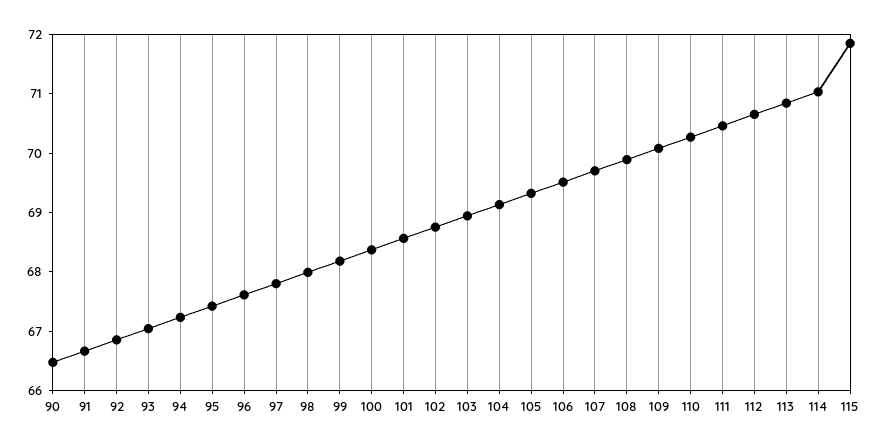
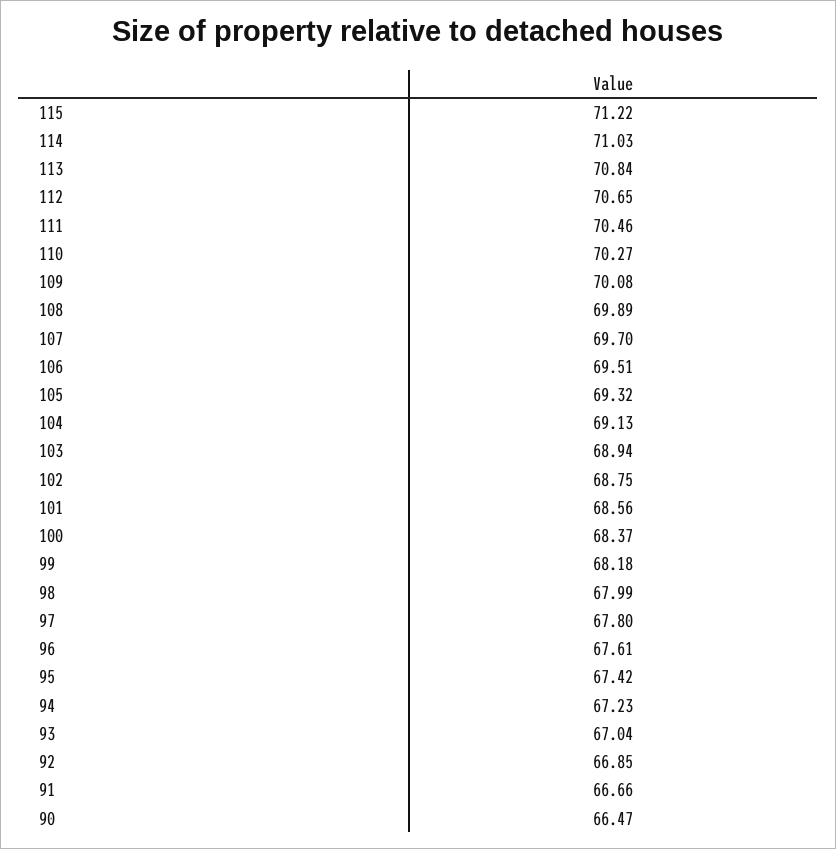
  {
    "90": 66.47,
    "91": 66.66,
    "92": 66.85,
    "93": 67.04,
    "94": 67.23,
    "95": 67.42,
    "96": 67.61,
    "97": 67.8,
    "98": 67.99,
    "99": 68.18,
    "100": 68.37,
    "101": 68.56,
    "102": 68.75,
    "103": 68.94,
    "104": 69.13,
    "105": 69.32,
    "106": 69.51,
    "107": 69.7,
    "108": 69.89,
    "109": 70.08,
    "110": 70.27,
    "111": 70.46,
    "112": 70.65,
    "113": 70.84,
    "114": 71.03,
-   "115": 71.8
+   "115": 71.22
  }

